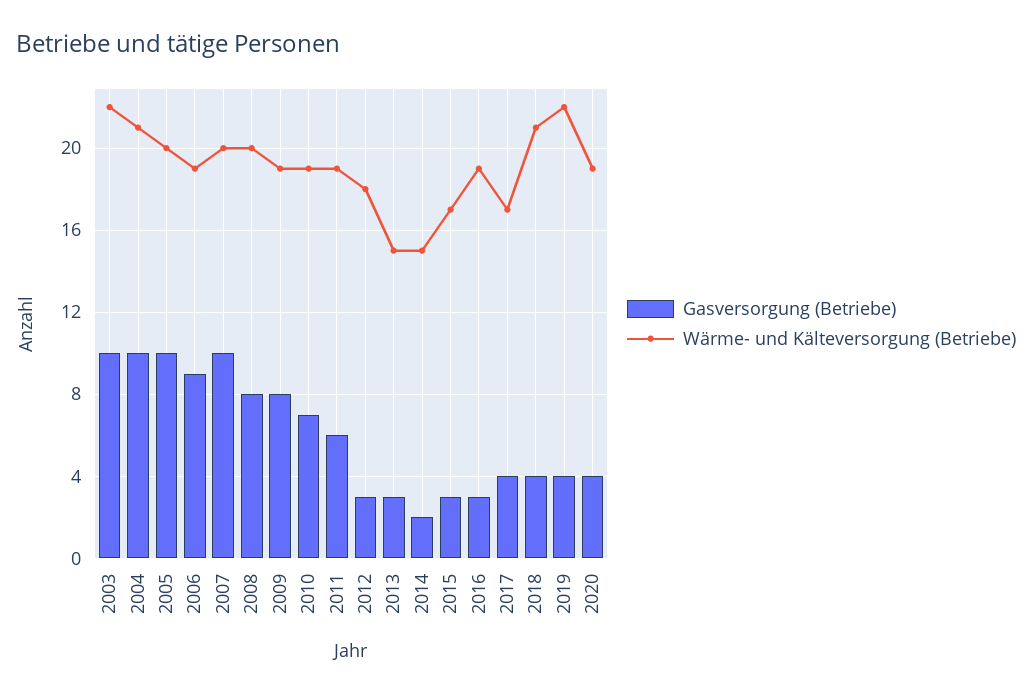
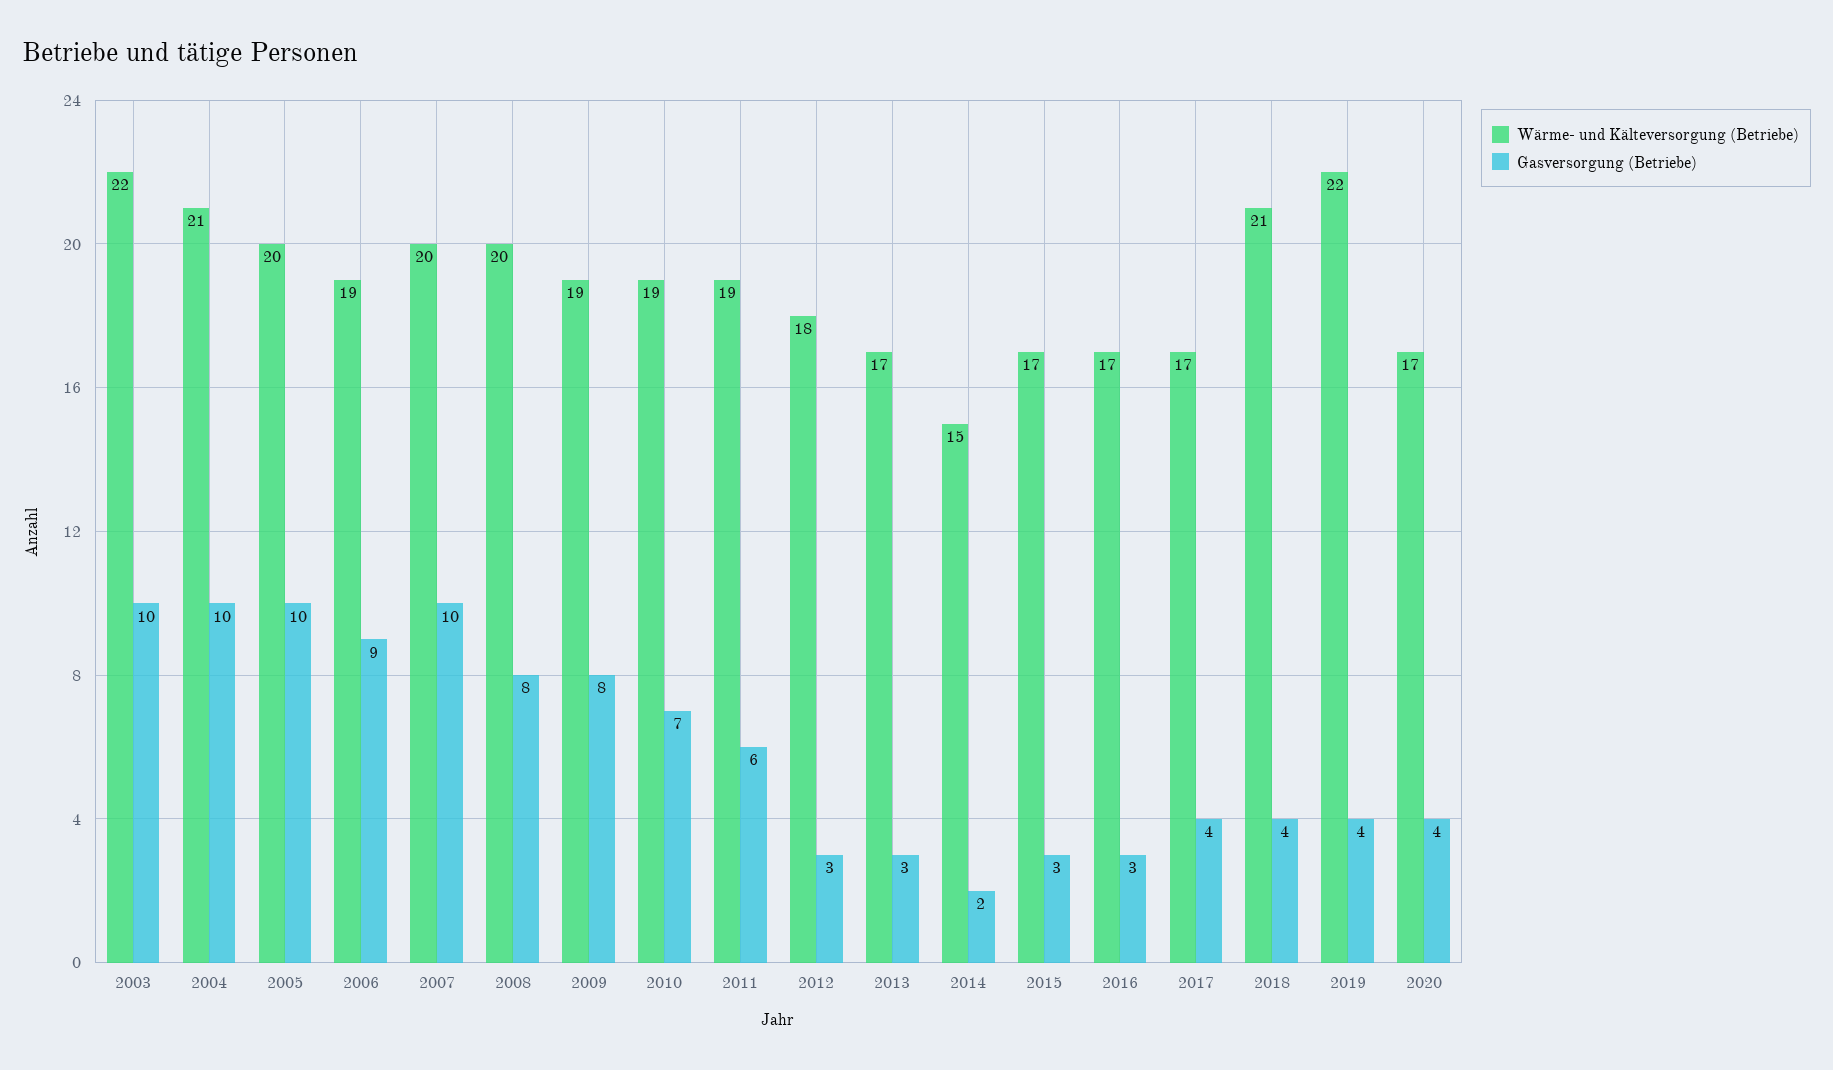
  {
    "Gasversorgung (Betriebe)": {
      "2003": 10,
      "2004": 10,
      "2005": 10,
      "2006": 9,
      "2007": 10,
      "2008": 8,
      "2009": 8,
      "2010": 7,
      "2011": 6,
      "2012": 3,
      "2013": 3,
      "2014": 2,
      "2015": 3,
      "2016": 3,
      "2017": 4,
      "2018": 4,
      "2019": 4,
      "2020": 4
    },
    "Wärme- und Kälteversorgung (Betriebe)": {
      "2003": 22,
      "2004": 21,
      "2005": 20,
      "2006": 19,
      "2007": 20,
      "2008": 20,
      "2009": 19,
      "2010": 19,
      "2011": 19,
      "2012": 18,
-     "2013": 15,
+     "2013": 17,
      "2014": 15,
      "2015": 17,
-     "2016": 19,
+     "2016": 17,
      "2017": 17,
      "2018": 21,
      "2019": 22,
-     "2020": 19
+     "2020": 17
    }
  }

